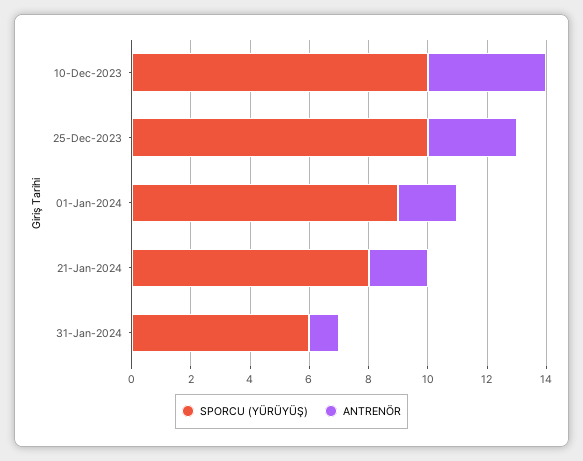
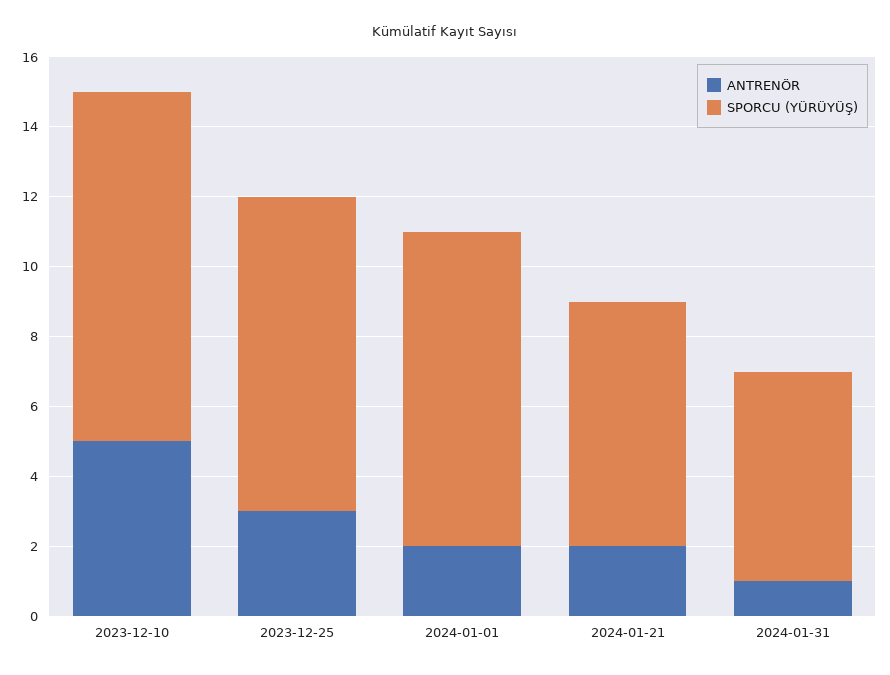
  {
    "SPORCU (YÜRÜYÜŞ)": {
      "10-Dec-2023": 10,
-     "25-Dec-2023": 10,
+     "25-Dec-2023": 9,
      "01-Jan-2024": 9,
-     "21-Jan-2024": 8,
+     "21-Jan-2024": 7,
      "31-Jan-2024": 6
    },
    "ANTRENÖR": {
-     "10-Dec-2023": 4,
+     "10-Dec-2023": 5,
      "25-Dec-2023": 3,
      "01-Jan-2024": 2,
      "21-Jan-2024": 2,
      "31-Jan-2024": 1
    }
  }

